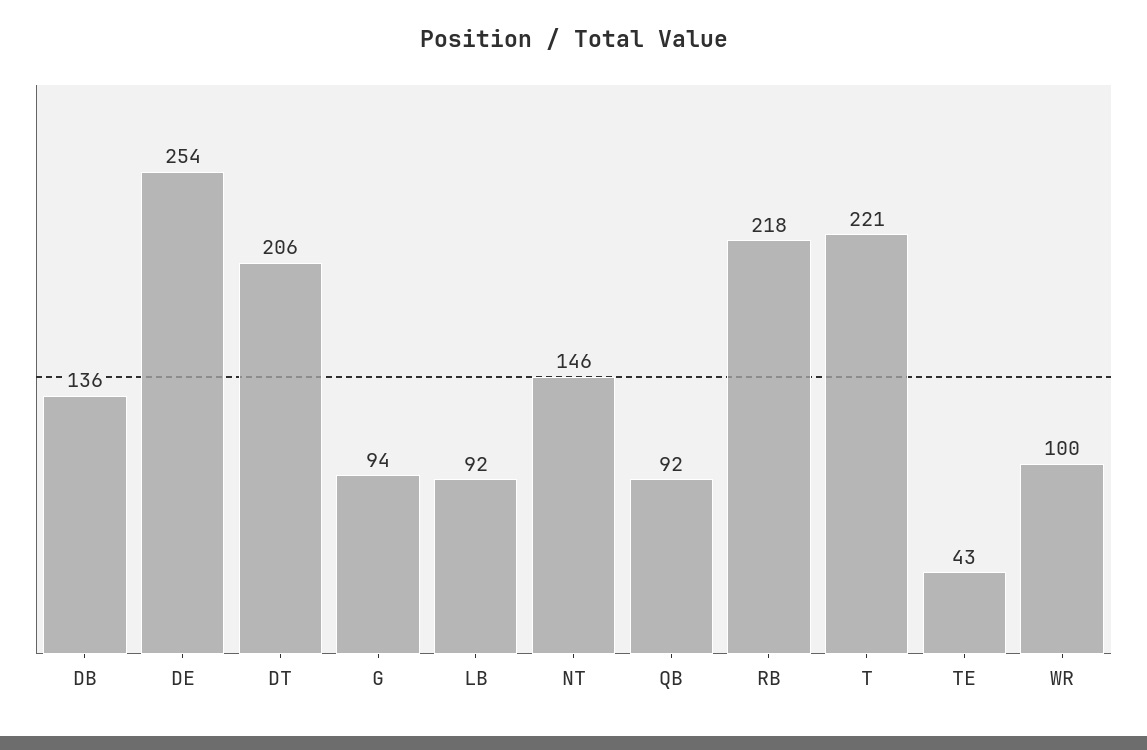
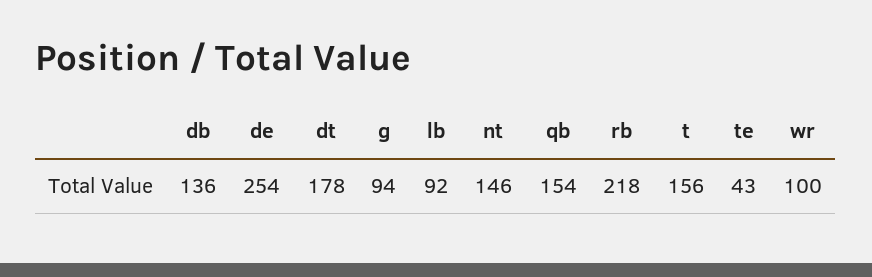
  {
    "DB": 136,
    "DE": 254,
-   "DT": 206,
+   "DT": 178,
    "G": 94,
    "LB": 92,
    "NT": 146,
-   "QB": 92,
+   "QB": 154,
    "RB": 218,
-   "T": 221,
+   "T": 156,
    "TE": 43,
    "WR": 100
  }

